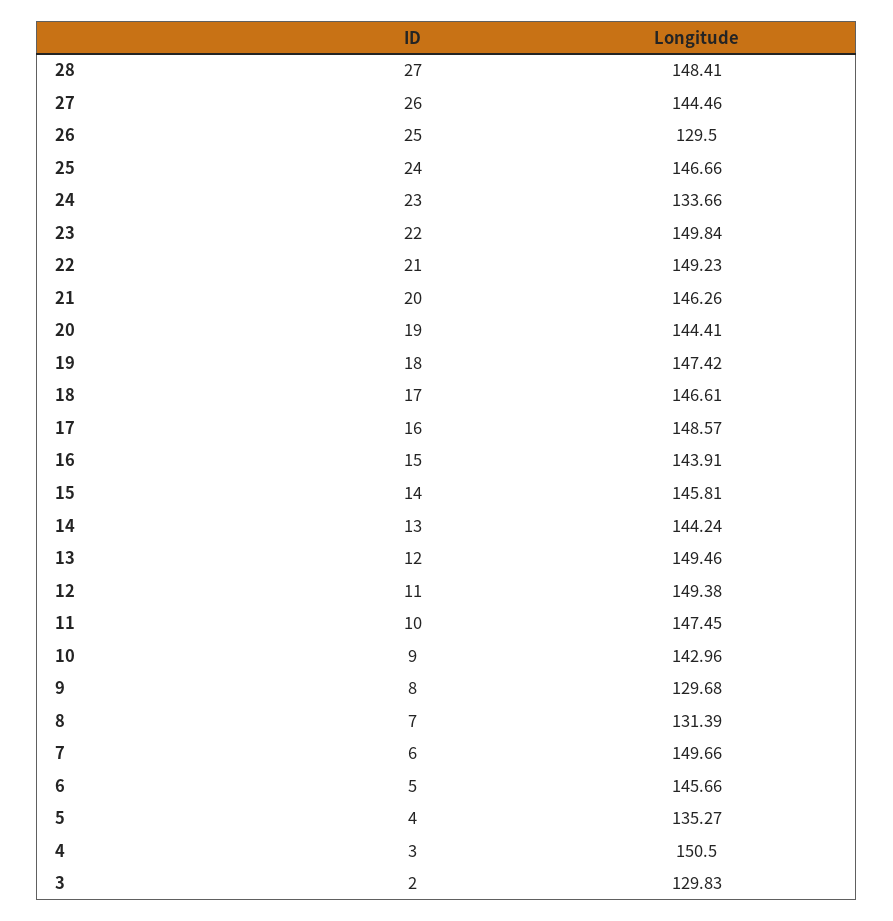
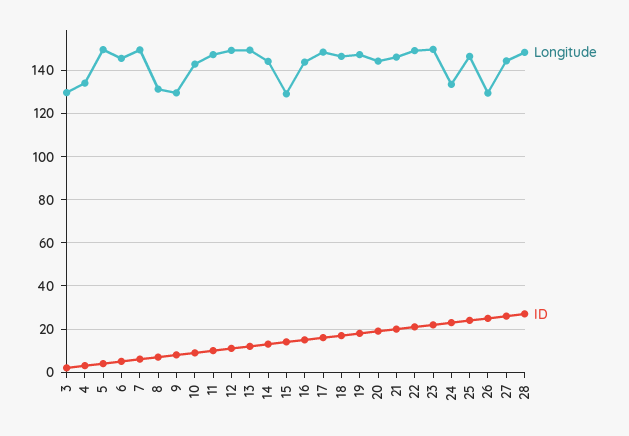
  {
    "ID": {
      "28": 27,
      "27": 26,
      "26": 25,
      "25": 24,
      "24": 23,
      "23": 22,
      "22": 21,
      "21": 20,
      "20": 19,
      "19": 18,
      "18": 17,
      "17": 16,
      "16": 15,
      "15": 14,
      "14": 13,
      "13": 12,
      "12": 11,
      "11": 10,
      "10": 9,
      "9": 8,
      "8": 7,
      "7": 6,
      "6": 5,
      "5": 4,
      "4": 3,
      "3": 2
    },
    "Longitude": {
      "28": 148.41,
      "27": 144.46,
      "26": 129.5,
      "25": 146.66,
      "24": 133.66,
      "23": 149.84,
      "22": 149.23,
      "21": 146.26,
      "20": 144.41,
      "19": 147.42,
      "18": 146.61,
      "17": 148.57,
      "16": 143.91,
-     "15": 145.81,
+     "15": 130,
      "14": 144.24,
      "13": 149.46,
      "12": 149.38,
      "11": 147.45,
      "10": 142.96,
      "9": 129.68,
      "8": 131.39,
      "7": 149.66,
      "6": 145.66,
-     "5": 135.27,
+     "5": 150,
-     "4": 150.5,
+     "4": 135,
      "3": 129.83
    }
  }

